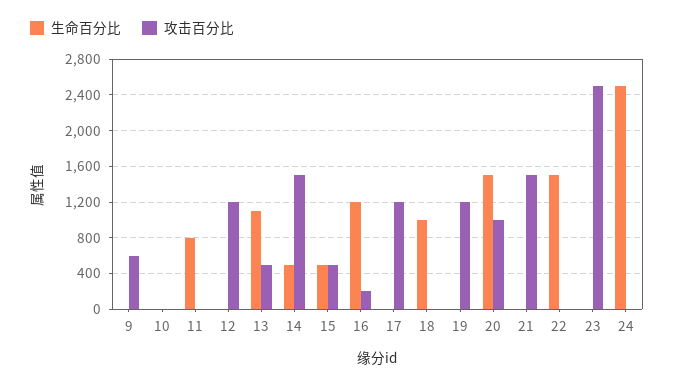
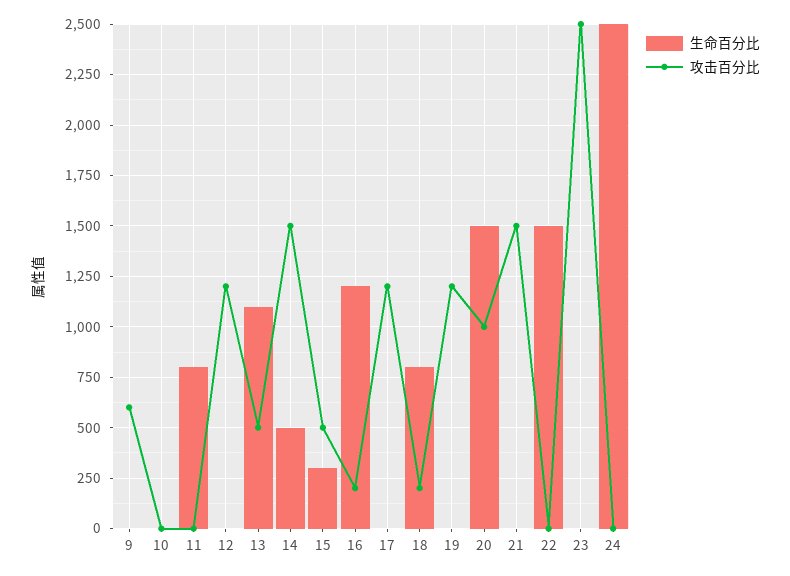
  {
    "生命百分比": {
      "9": 0,
      "10": 0,
      "11": 800,
      "12": 0,
      "13": 1100,
      "14": 500,
-     "15": 500,
+     "15": 300,
      "16": 1200,
      "17": 0,
-     "18": 1000,
+     "18": 800,
      "19": 0,
      "20": 1500,
      "21": 0,
      "22": 1500,
      "23": 0,
      "24": 2500
    },
    "攻击百分比": {
      "9": 600,
      "10": 0,
      "11": 0,
      "12": 1200,
      "13": 500,
      "14": 1500,
      "15": 500,
      "16": 200,
      "17": 1200,
-     "18": 0,
+     "18": 200,
      "19": 1200,
      "20": 1000,
      "21": 1500,
      "22": 0,
      "23": 2500,
      "24": 0
    }
  }

